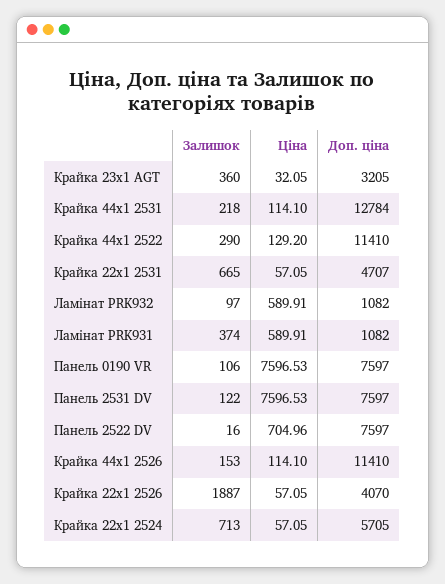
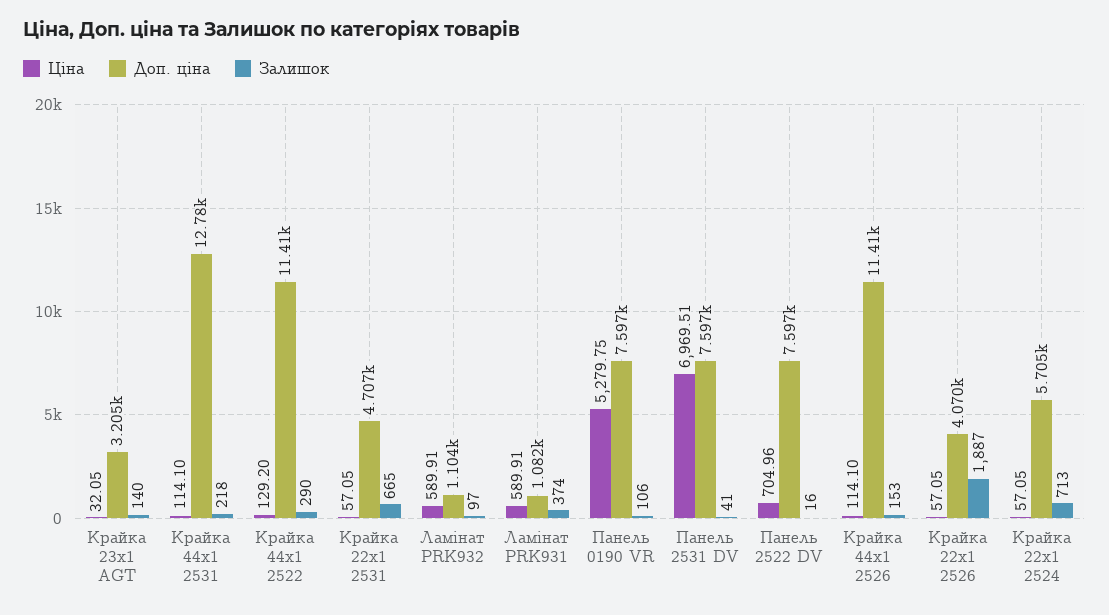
  {
    "Залишок": {
-     "Крайка 23x1 AGT": 360,
+     "Крайка 23x1 AGT": 140,
      "Крайка 44x1 2531": 218,
      "Крайка 44x1 2522": 290,
      "Крайка 22x1 2531": 665,
      "Ламінат PRK932": 97,
      "Ламінат PRK931": 374,
      "Панель 0190 VR": 106,
-     "Панель 2531 DV": 122,
+     "Панель 2531 DV": 41,
      "Панель 2522 DV": 16,
      "Крайка 44x1 2526": 153,
      "Крайка 22x1 2526": 1887,
      "Крайка 22x1 2524": 713
    },
    "Ціна": {
      "Крайка 23x1 AGT": 32.05,
      "Крайка 44x1 2531": 114.1,
      "Крайка 44x1 2522": 129.2,
      "Крайка 22x1 2531": 57.05,
      "Ламінат PRK932": 589.91,
      "Ламінат PRK931": 589.91,
-     "Панель 0190 VR": 7596.53,
+     "Панель 0190 VR": 5279.75,
-     "Панель 2531 DV": 7596.53,
+     "Панель 2531 DV": 6969.51,
      "Панель 2522 DV": 704.96,
      "Крайка 44x1 2526": 114.1,
      "Крайка 22x1 2526": 57.05,
      "Крайка 22x1 2524": 57.05
    },
    "Доп. ціна": {
      "Крайка 23x1 AGT": 3205,
      "Крайка 44x1 2531": 12784,
      "Крайка 44x1 2522": 11410,
      "Крайка 22x1 2531": 4707,
-     "Ламінат PRK932": 1082,
+     "Ламінат PRK932": 1104,
      "Ламінат PRK931": 1082,
      "Панель 0190 VR": 7597,
      "Панель 2531 DV": 7597,
      "Панель 2522 DV": 7597,
      "Крайка 44x1 2526": 11410,
      "Крайка 22x1 2526": 4070,
      "Крайка 22x1 2524": 5705
    }
  }

